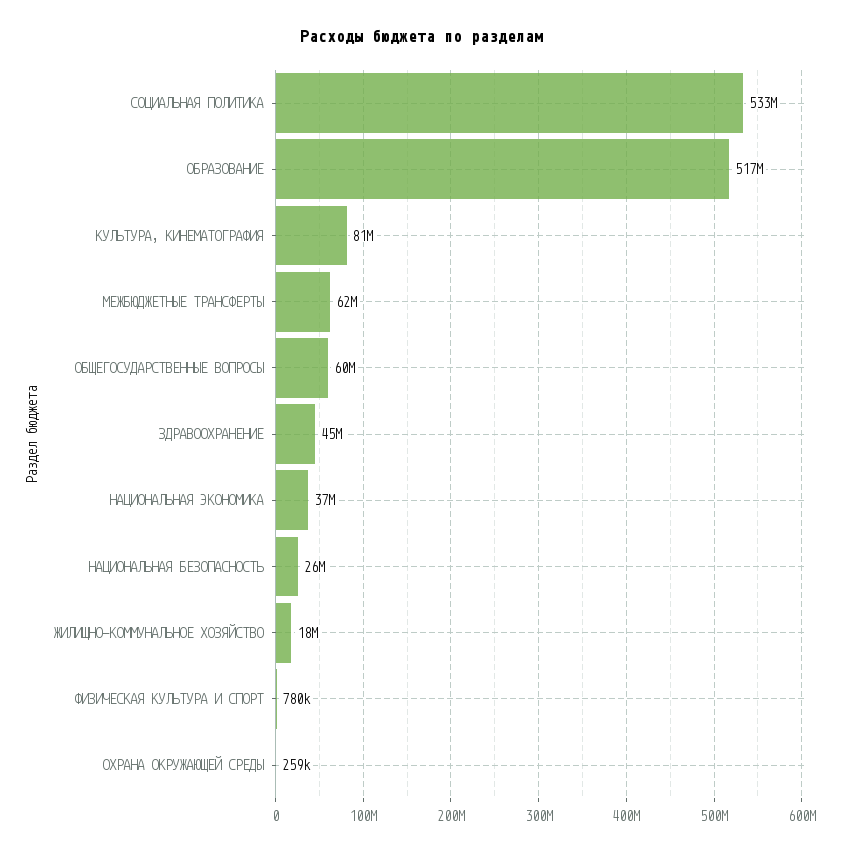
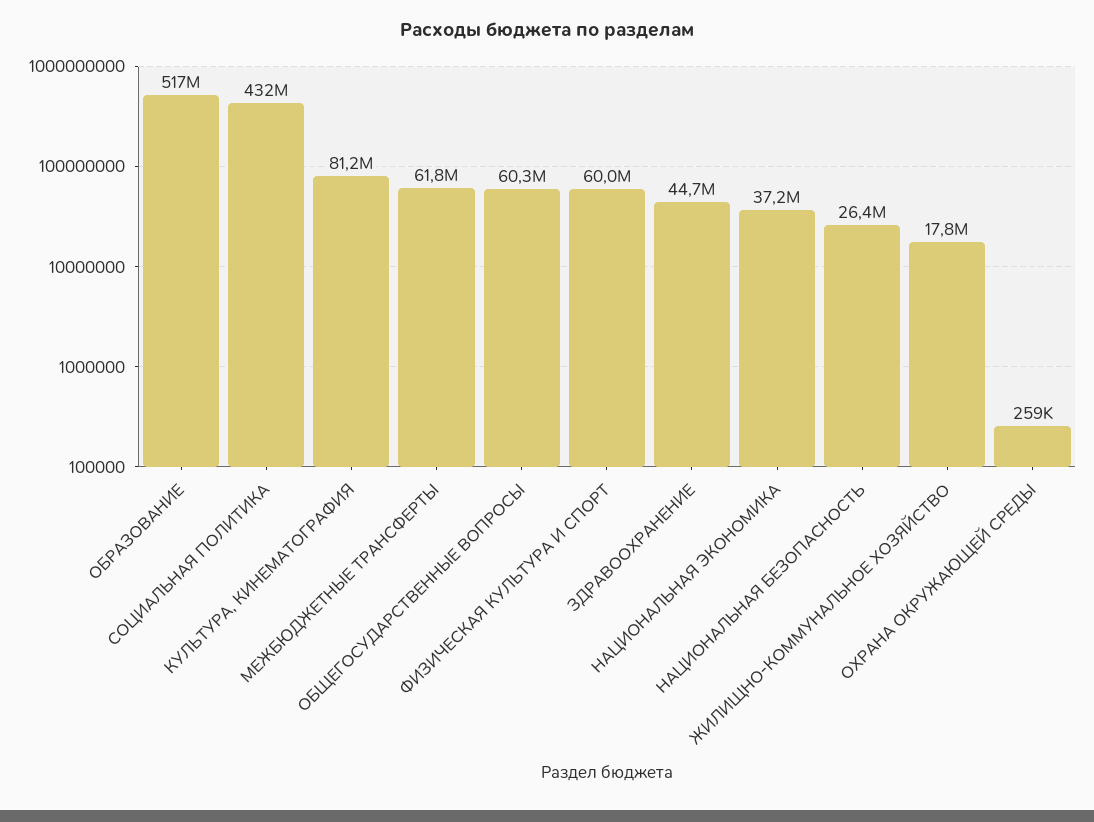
  {
-   "СОЦИАЛЬНАЯ ПОЛИТИКА": 533000000,
+   "СОЦИАЛЬНАЯ ПОЛИТИКА": 432000000,
    "ОБРАЗОВАНИЕ": 517000000,
    "КУЛЬТУРА, КИНЕМАТОГРАФИЯ": 81200000,
    "МЕЖБЮДЖЕТНЫЕ ТРАНСФЕРТЫ": 61800000,
    "ОБЩЕГОСУДАРСТВЕННЫЕ ВОПРОСЫ": 60300000,
    "ЗДРАВООХРАНЕНИЕ": 44700000,
    "НАЦИОНАЛЬНАЯ ЭКОНОМИКА": 37200000,
    "НАЦИОНАЛЬНАЯ БЕЗОПАСНОСТЬ": 26400000,
    "ЖИЛИЩНО-КОММУНАЛЬНОЕ ХОЗЯЙСТВО": 17800000,
-   "ФИЗИЧЕСКАЯ КУЛЬТУРА И СПОРТ": 780000,
+   "ФИЗИЧЕСКАЯ КУЛЬТУРА И СПОРТ": 60000000,
    "ОХРАНА ОКРУЖАЮЩЕЙ СРЕДЫ": 259000
  }

